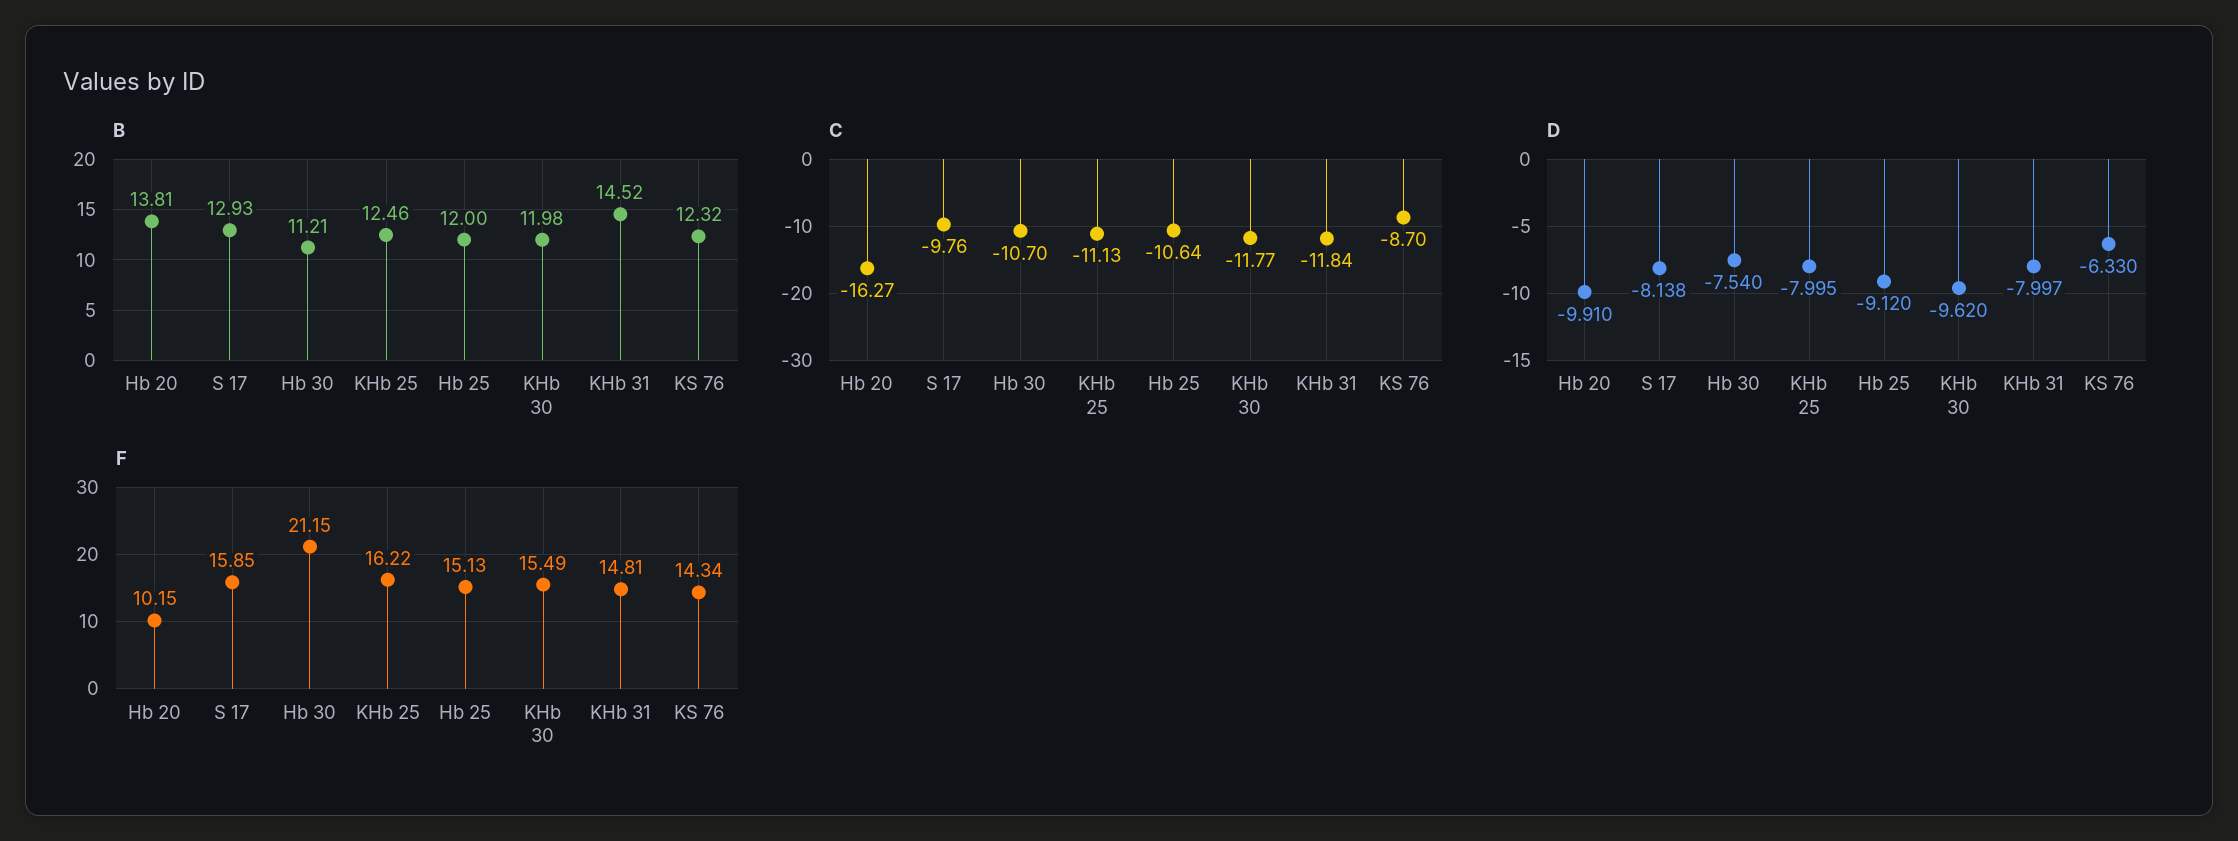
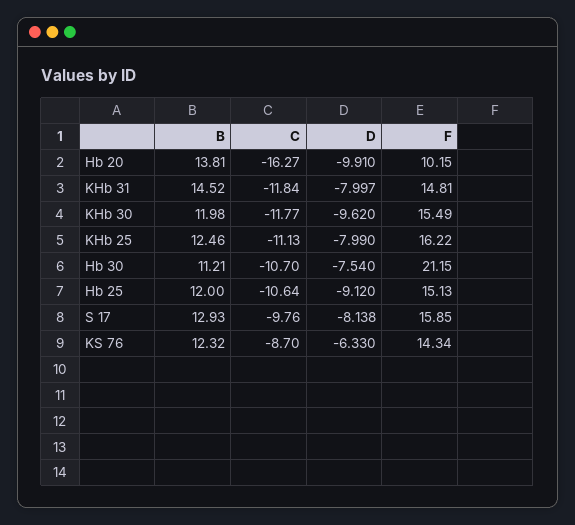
  {
    "B": {
      "Hb 20": 13.81,
      "S 17": 12.93,
      "Hb 30": 11.21,
      "KHb 25": 12.46,
      "Hb 25": 12,
      "KHb 30": 11.98,
      "KHb 31": 14.52,
      "KS 76": 12.32
    },
    "C": {
      "Hb 20": -16.27,
      "S 17": -9.76,
      "Hb 30": -10.7,
      "KHb 25": -11.13,
      "Hb 25": -10.64,
      "KHb 30": -11.77,
      "KHb 31": -11.84,
      "KS 76": -8.7
    },
    "D": {
      "Hb 20": -9.91,
      "S 17": -8.138,
      "Hb 30": -7.54,
-     "KHb 25": -7.995,
+     "KHb 25": -7.99,
      "Hb 25": -9.12,
      "KHb 30": -9.62,
      "KHb 31": -7.997,
      "KS 76": -6.33
    },
    "F": {
      "Hb 20": 10.15,
      "S 17": 15.85,
      "Hb 30": 21.15,
      "KHb 25": 16.22,
      "Hb 25": 15.13,
      "KHb 30": 15.49,
      "KHb 31": 14.81,
      "KS 76": 14.34
    }
  }

